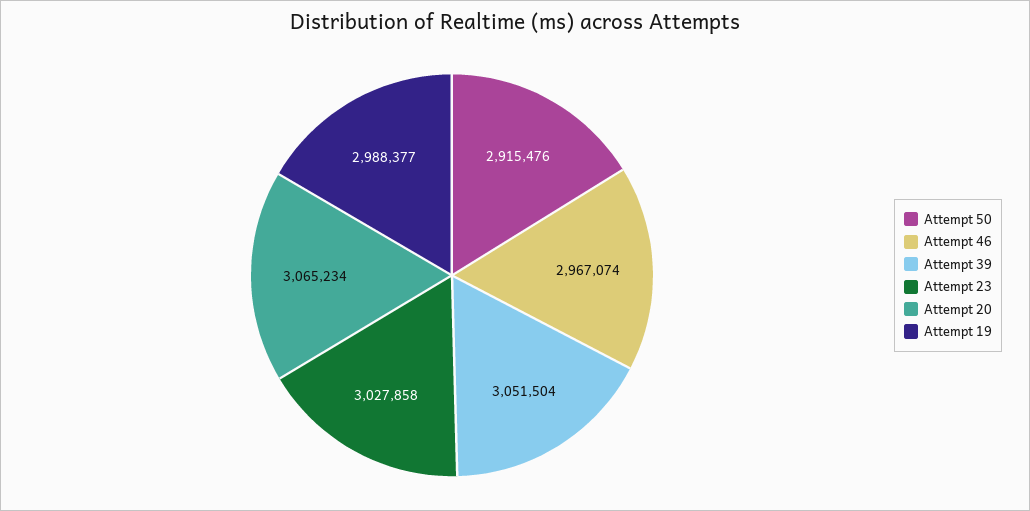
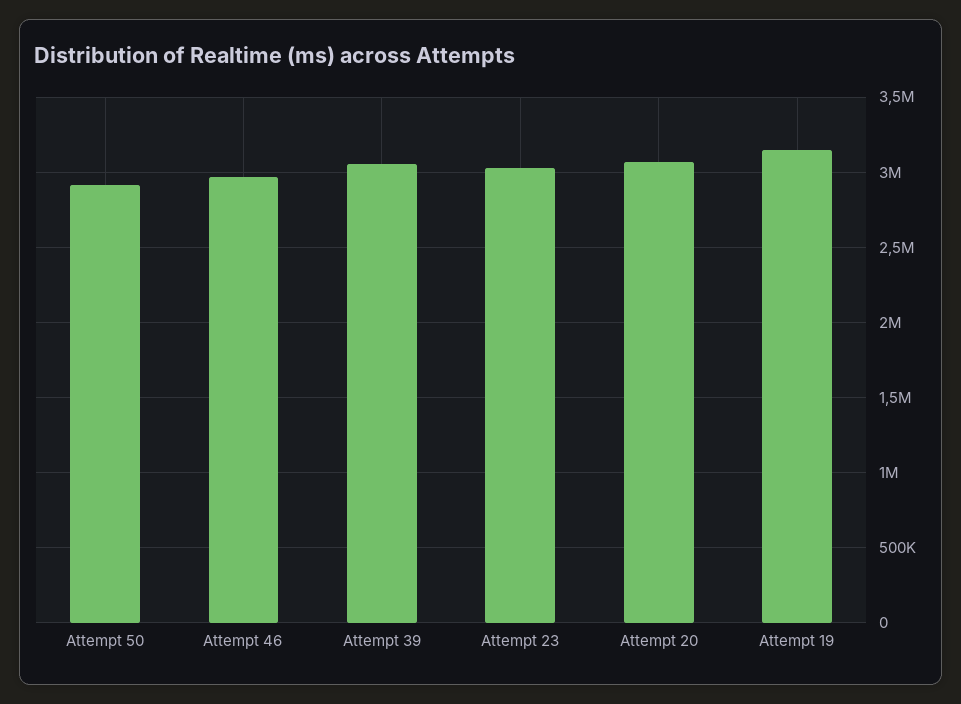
  {
    "Attempt 50": 2915476,
    "Attempt 46": 2967074,
    "Attempt 39": 3051504,
    "Attempt 23": 3027858,
    "Attempt 20": 3065234,
-   "Attempt 19": 2988377
+   "Attempt 19": 3150000
  }

